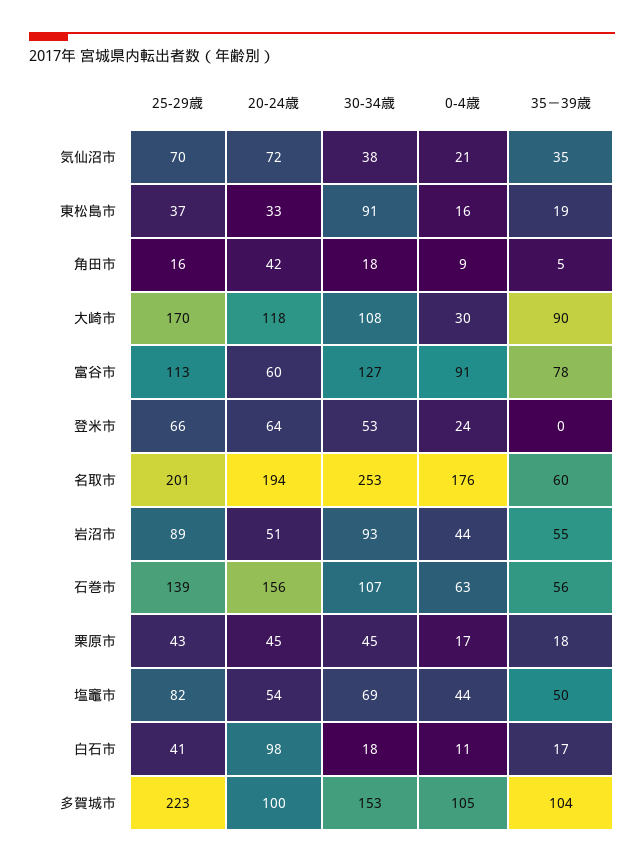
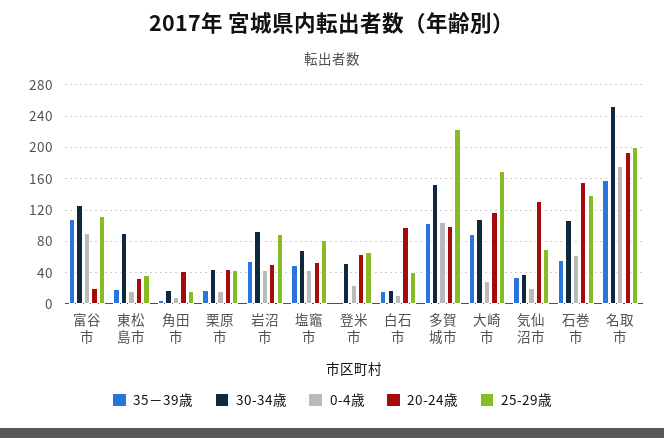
  {
    "25-29歳": {
      "気仙沼市": 70,
      "東松島市": 37,
      "角田市": 16,
      "大崎市": 170,
      "富谷市": 113,
      "登米市": 66,
      "名取市": 201,
      "岩沼市": 89,
      "石巻市": 139,
      "栗原市": 43,
      "塩竈市": 82,
      "白石市": 41,
      "多賀城市": 223
    },
    "20-24歳": {
-     "気仙沼市": 72,
+     "気仙沼市": 130,
      "東松島市": 33,
      "角田市": 42,
      "大崎市": 118,
-     "富谷市": 60,
+     "富谷市": 20,
      "登米市": 64,
      "名取市": 194,
      "岩沼市": 51,
      "石巻市": 156,
      "栗原市": 45,
      "塩竈市": 54,
      "白石市": 98,
      "多賀城市": 100
    },
    "30-34歳": {
      "気仙沼市": 38,
      "東松島市": 91,
      "角田市": 18,
      "大崎市": 108,
      "富谷市": 127,
      "登米市": 53,
      "名取市": 253,
      "岩沼市": 93,
      "石巻市": 107,
      "栗原市": 45,
      "塩竈市": 69,
      "白石市": 18,
      "多賀城市": 153
    },
    "0-4歳": {
      "気仙沼市": 21,
      "東松島市": 16,
      "角田市": 9,
      "大崎市": 30,
      "富谷市": 91,
      "登米市": 24,
      "名取市": 176,
      "岩沼市": 44,
      "石巻市": 63,
      "栗原市": 17,
      "塩竈市": 44,
      "白石市": 11,
      "多賀城市": 105
    },
    "35－39歳": {
      "気仙沼市": 35,
      "東松島市": 19,
      "角田市": 5,
      "大崎市": 90,
-     "富谷市": 78,
+     "富谷市": 110,
      "登米市": 0,
-     "名取市": 60,
+     "名取市": 160,
      "岩沼市": 55,
      "石巻市": 56,
      "栗原市": 18,
      "塩竈市": 50,
      "白石市": 17,
      "多賀城市": 104
    }
  }

